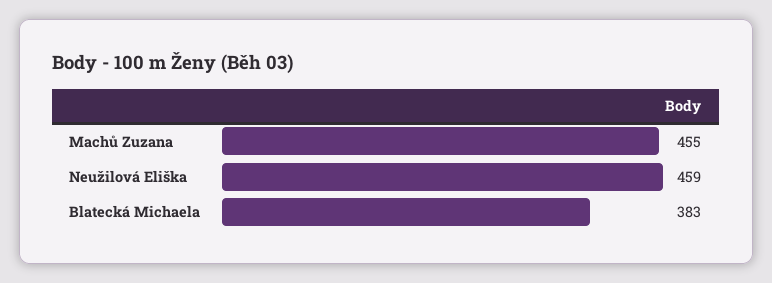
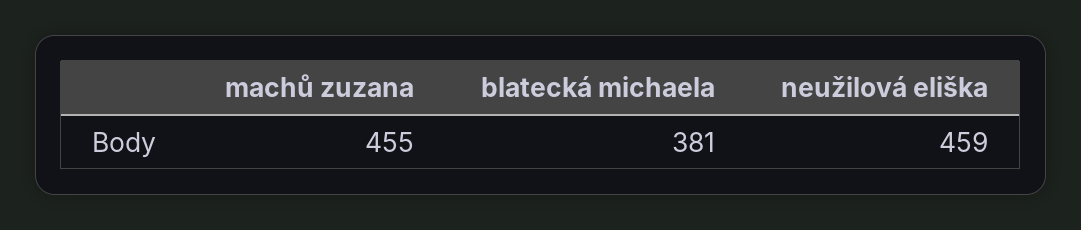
  {
    "Machů Zuzana": 455,
    "Neužilová Eliška": 459,
-   "Blatecká Michaela": 383
+   "Blatecká Michaela": 381
  }

